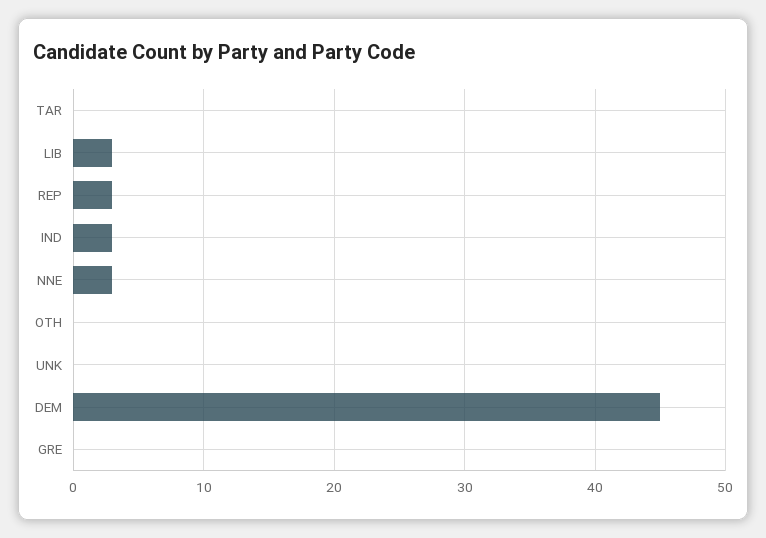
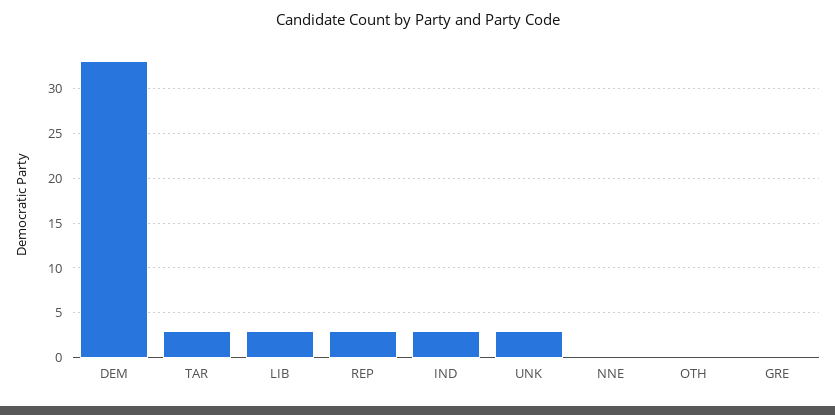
  {
-   "TAR": 0,
+   "TAR": 3,
    "LIB": 3,
    "REP": 3,
    "IND": 3,
-   "NNE": 3,
+   "NNE": 0,
    "OTH": 0,
-   "UNK": 0,
+   "UNK": 3,
-   "DEM": 45,
+   "DEM": 33,
    "GRE": 0
  }

